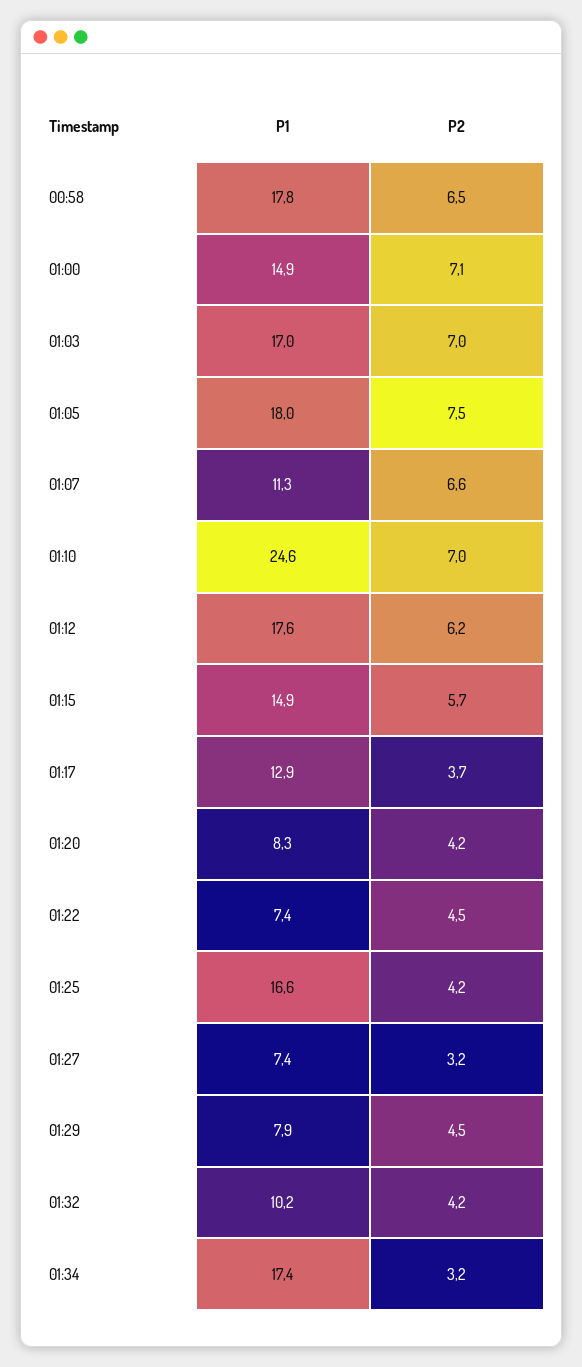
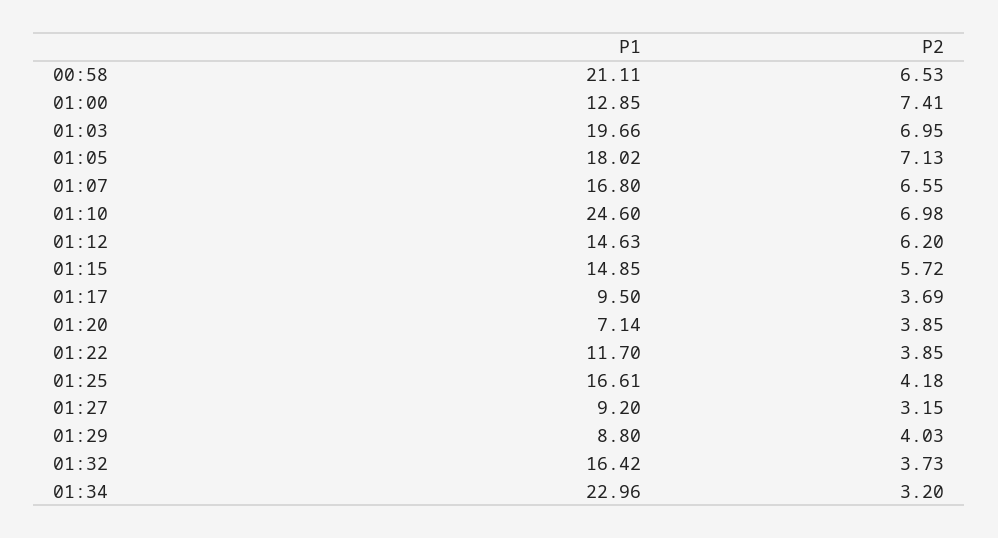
  {
    "P1": {
-     "00:58": 17.8,
+     "00:58": 21.11,
-     "01:00": 14.9,
+     "01:00": 12.85,
-     "01:03": 17,
+     "01:03": 19.66,
      "01:05": 18.02,
-     "01:07": 11.3,
+     "01:07": 16.8,
      "01:10": 24.6,
-     "01:12": 17.6,
+     "01:12": 14.63,
      "01:15": 14.85,
-     "01:17": 12.9,
+     "01:17": 9.5,
-     "01:20": 8.3,
+     "01:20": 7.14,
-     "01:22": 7.4,
+     "01:22": 11.7,
      "01:25": 16.61,
-     "01:27": 7.4,
+     "01:27": 9.2,
-     "01:29": 7.9,
+     "01:29": 8.8,
-     "01:32": 10.2,
+     "01:32": 16.42,
-     "01:34": 17.4
+     "01:34": 22.96
    },
    "P2": {
      "00:58": 6.53,
-     "01:00": 7.1,
+     "01:00": 7.41,
      "01:03": 6.95,
-     "01:05": 7.5,
+     "01:05": 7.13,
      "01:07": 6.55,
      "01:10": 6.98,
      "01:12": 6.2,
      "01:15": 5.72,
      "01:17": 3.69,
-     "01:20": 4.2,
+     "01:20": 3.85,
-     "01:22": 4.5,
+     "01:22": 3.85,
      "01:25": 4.18,
      "01:27": 3.15,
-     "01:29": 4.5,
+     "01:29": 4.03,
-     "01:32": 4.2,
+     "01:32": 3.73,
      "01:34": 3.2
    }
  }

